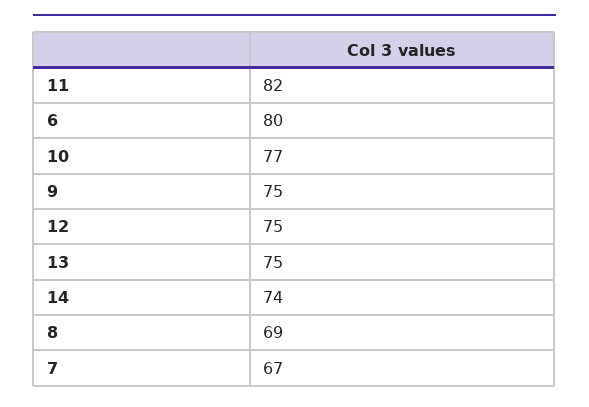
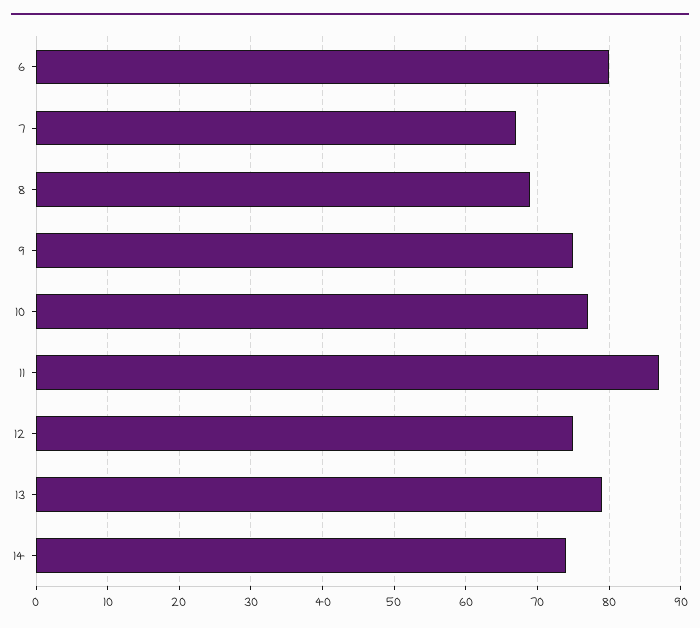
  {
-   "11": 82,
+   "11": 87,
    "6": 80,
    "10": 77,
    "9": 75,
    "12": 75,
-   "13": 75,
+   "13": 79,
    "14": 74,
    "8": 69,
    "7": 67
  }

